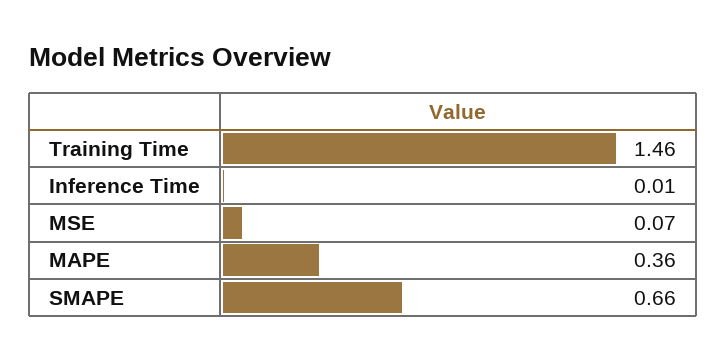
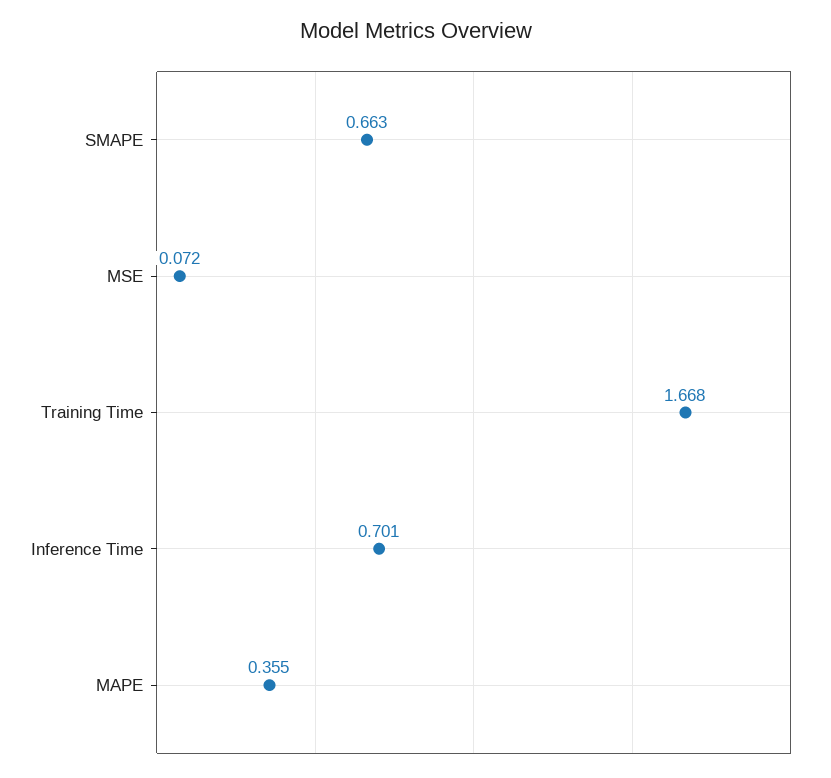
  {
-   "Training Time": 1.46,
+   "Training Time": 1.668,
-   "Inference Time": 0.01,
+   "Inference Time": 0.701,
    "MSE": 0.072,
    "MAPE": 0.355,
    "SMAPE": 0.663
  }

